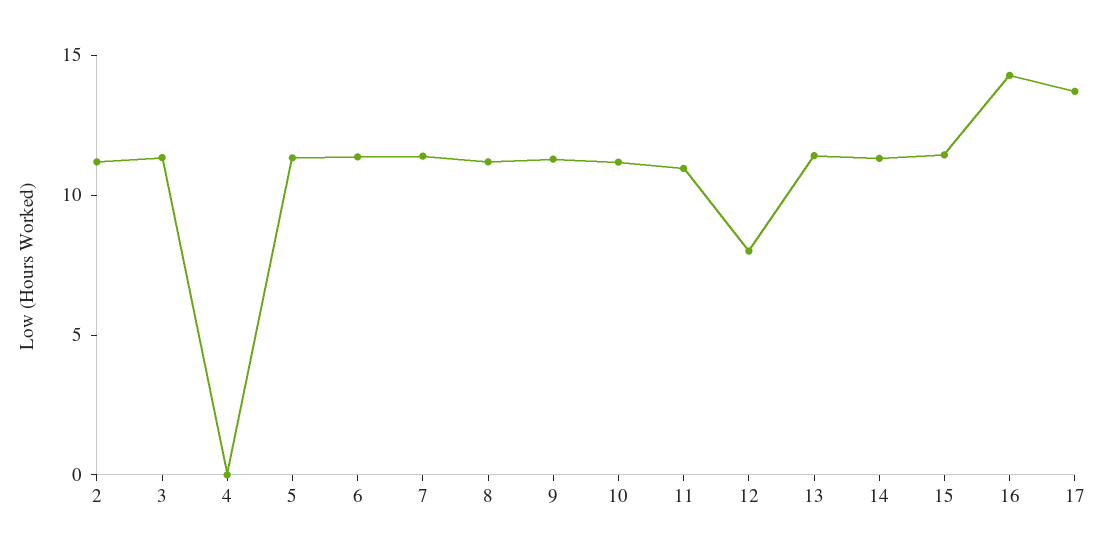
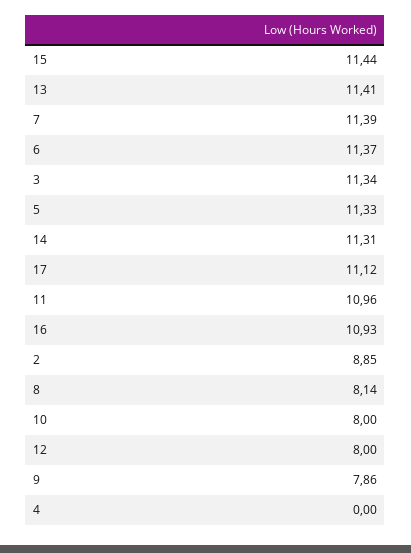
  {
-   "2": 11,
+   "2": 8.85,
    "3": 11.34,
    "4": 0,
    "5": 11.33,
    "6": 11.37,
    "7": 11.39,
-   "8": 11,
+   "8": 8.14,
-   "9": 11,
+   "9": 7.86,
-   "10": 11,
+   "10": 8,
    "11": 10.96,
    "12": 8,
    "13": 11.41,
    "14": 11.31,
    "15": 11.44,
-   "16": 14,
+   "16": 10.93,
-   "17": 14
+   "17": 11.12
  }

